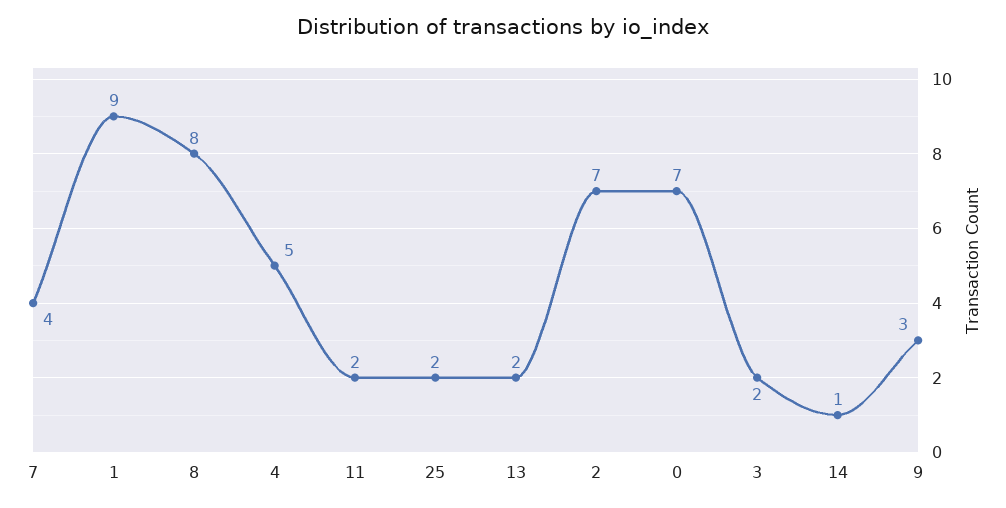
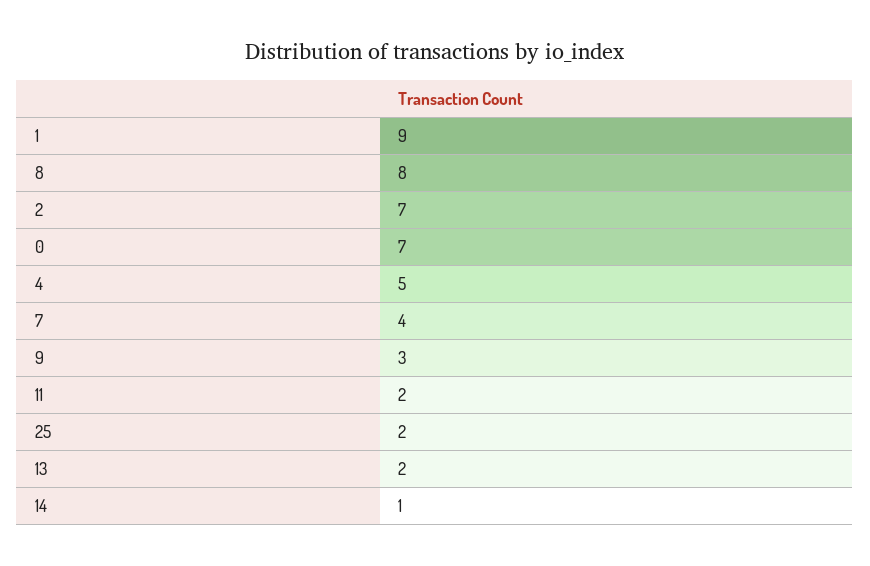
  {
    "7": 4,
    "1": 9,
    "8": 8,
    "4": 5,
    "11": 2,
    "25": 2,
    "13": 2,
    "2": 7,
    "0": 7,
-   "3": 2,
    "14": 1,
    "9": 3
  }

